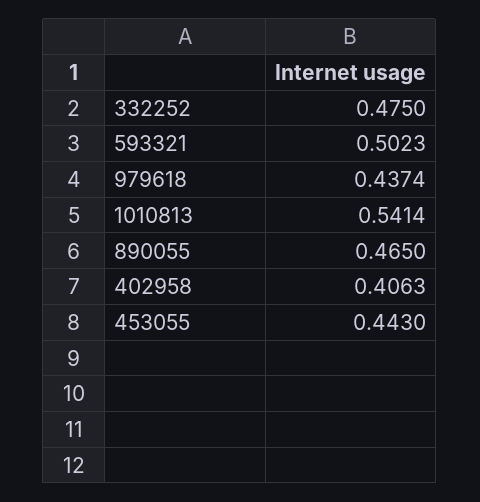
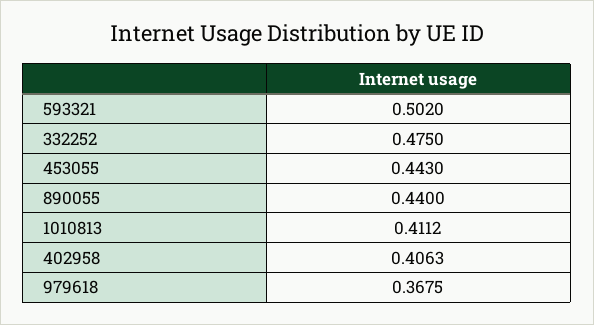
  {
    "332252": 0.475,
-   "593321": 0.5023,
+   "593321": 0.502,
-   "979618": 0.4374,
+   "979618": 0.3675,
-   "1010813": 0.5414,
+   "1010813": 0.4112,
-   "890055": 0.465,
+   "890055": 0.44,
    "402958": 0.4063,
    "453055": 0.443
  }

